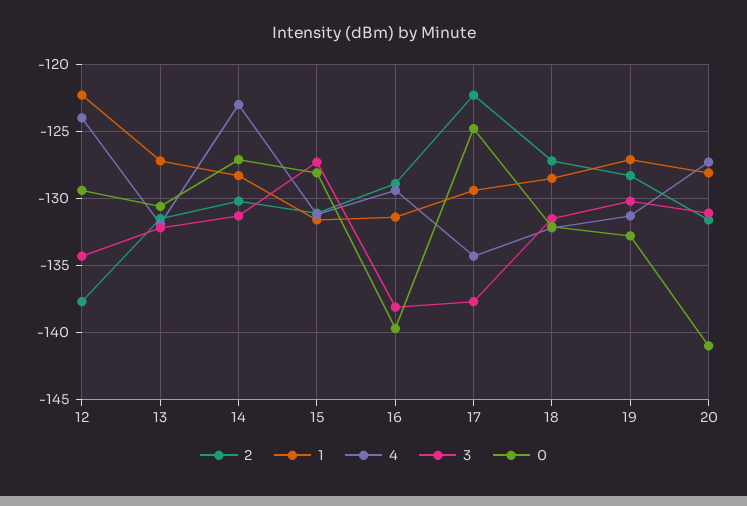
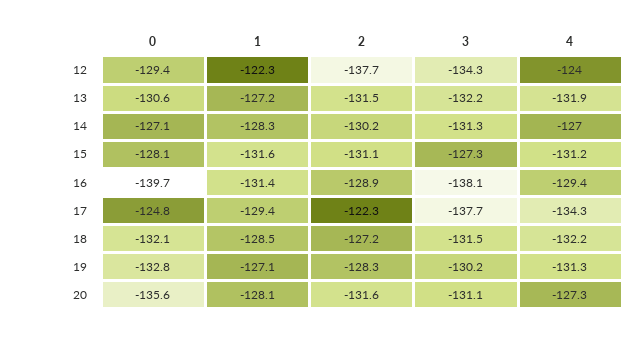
  {
    "2": {
      "12": -137.7,
      "13": -131.5,
      "14": -130.2,
      "15": -131.1,
      "16": -128.9,
      "17": -122.3,
      "18": -127.2,
      "19": -128.3,
      "20": -131.6
    },
    "1": {
      "12": -122.3,
      "13": -127.2,
      "14": -128.3,
      "15": -131.6,
      "16": -131.4,
      "17": -129.4,
      "18": -128.5,
      "19": -127.1,
      "20": -128.1
    },
    "4": {
      "12": -124,
      "13": -131.9,
-     "14": -123,
+     "14": -127,
      "15": -131.2,
      "16": -129.4,
      "17": -134.3,
      "18": -132.2,
      "19": -131.3,
      "20": -127.3
    },
    "3": {
      "12": -134.3,
      "13": -132.2,
      "14": -131.3,
      "15": -127.3,
      "16": -138.1,
      "17": -137.7,
      "18": -131.5,
      "19": -130.2,
      "20": -131.1
    },
    "0": {
      "12": -129.4,
      "13": -130.6,
      "14": -127.1,
      "15": -128.1,
      "16": -139.7,
      "17": -124.8,
      "18": -132.1,
      "19": -132.8,
-     "20": -141
+     "20": -135.6
    }
  }

